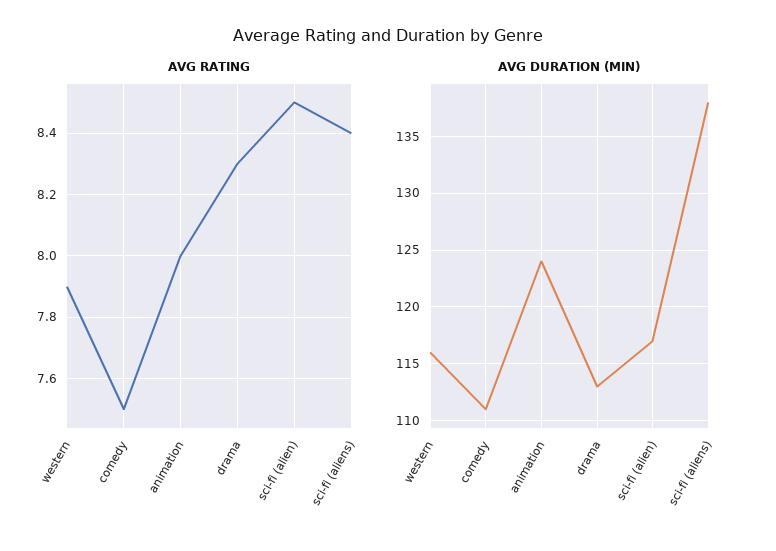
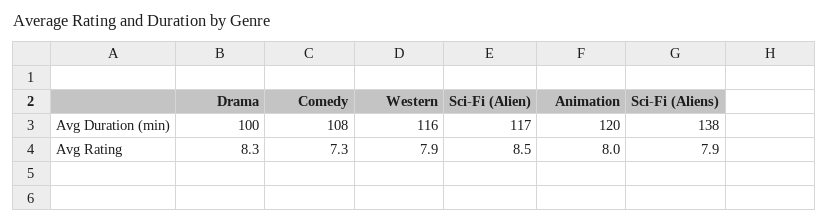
  {
    "AVG RATING": {
      "western": 7.9,
-     "comedy": 7.5,
+     "comedy": 7.3,
      "animation": 8,
      "drama": 8.3,
      "sci-fi (alien)": 8.5,
-     "sci-fi (aliens)": 8.4
+     "sci-fi (aliens)": 7.9
    },
    "AVG DURATION (MIN)": {
      "western": 116,
-     "comedy": 111,
+     "comedy": 108,
-     "animation": 124,
+     "animation": 120,
-     "drama": 113,
+     "drama": 100,
      "sci-fi (alien)": 117,
      "sci-fi (aliens)": 138
    }
  }

